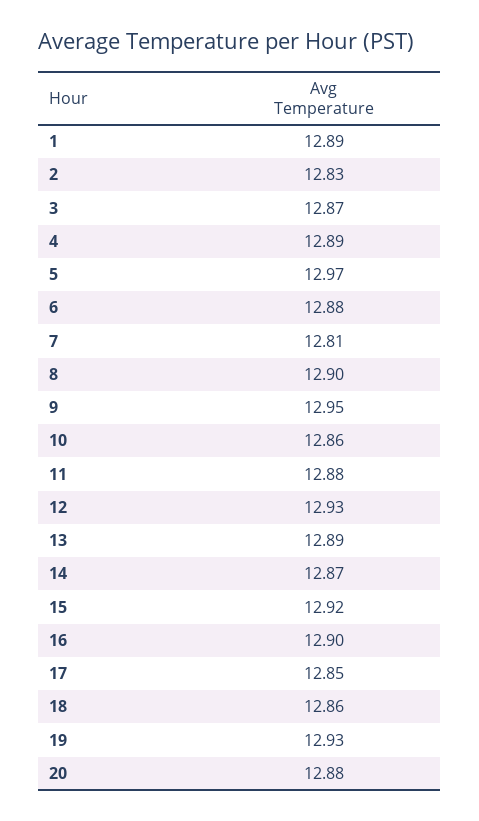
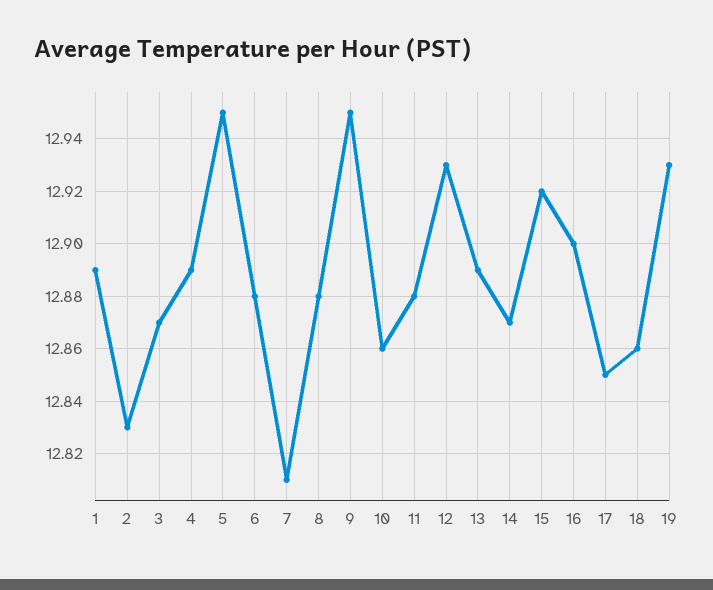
  {
    "1": 12.89,
    "2": 12.83,
    "3": 12.87,
    "4": 12.89,
-   "5": 12.97,
+   "5": 12.95,
    "6": 12.88,
    "7": 12.81,
-   "8": 12.9,
+   "8": 12.88,
    "9": 12.95,
    "10": 12.86,
    "11": 12.88,
    "12": 12.93,
    "13": 12.89,
    "14": 12.87,
    "15": 12.92,
    "16": 12.9,
    "17": 12.85,
    "18": 12.86,
-   "19": 12.93,
+   "19": 12.93
-   "20": 12.88
  }

